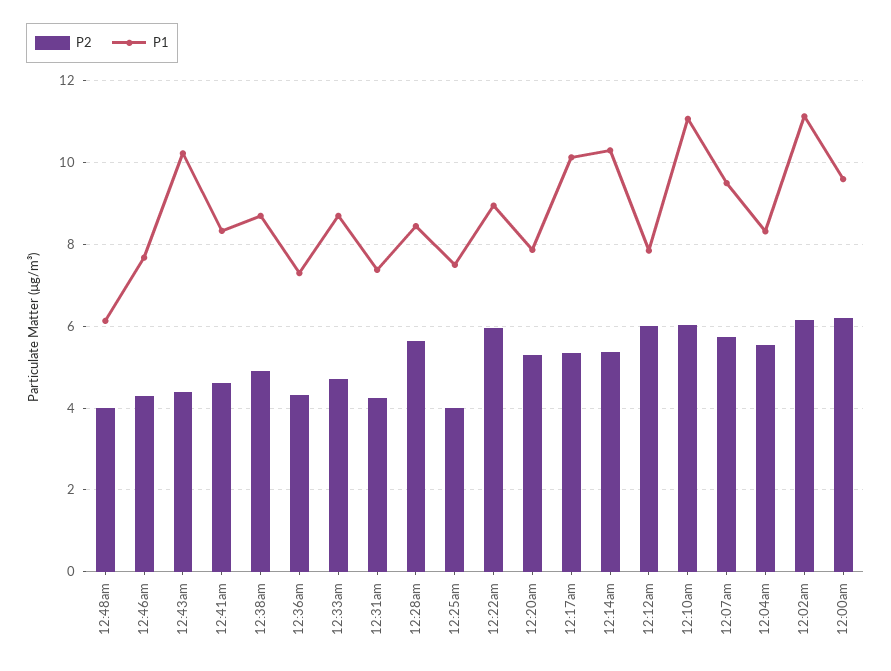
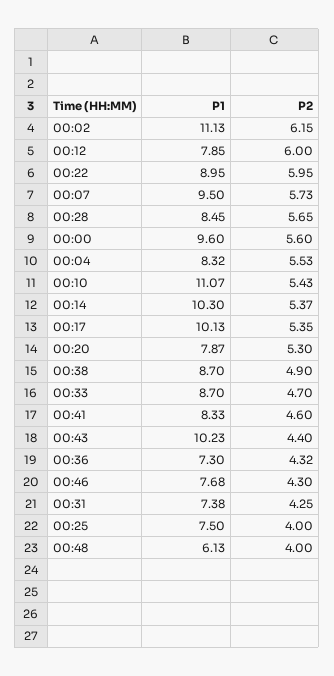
  {
    "P2": {
      "12:48am": 4,
      "12:46am": 4.3,
      "12:43am": 4.4,
      "12:41am": 4.6,
      "12:38am": 4.9,
      "12:36am": 4.32,
      "12:33am": 4.7,
      "12:31am": 4.25,
      "12:28am": 5.65,
      "12:25am": 4,
      "12:22am": 5.95,
      "12:20am": 5.3,
      "12:17am": 5.35,
      "12:14am": 5.37,
      "12:12am": 6,
-     "12:10am": 6,
+     "12:10am": 5.43,
      "12:07am": 5.73,
      "12:04am": 5.53,
      "12:02am": 6.15,
-     "12:00am": 6.2
+     "12:00am": 5.6
    },
    "P1": {
      "12:48am": 6.13,
      "12:46am": 7.68,
      "12:43am": 10.23,
      "12:41am": 8.33,
      "12:38am": 8.7,
      "12:36am": 7.3,
      "12:33am": 8.7,
      "12:31am": 7.38,
      "12:28am": 8.45,
      "12:25am": 7.5,
      "12:22am": 8.95,
      "12:20am": 7.87,
      "12:17am": 10.13,
      "12:14am": 10.3,
      "12:12am": 7.85,
      "12:10am": 11.07,
      "12:07am": 9.5,
      "12:04am": 8.32,
      "12:02am": 11.13,
      "12:00am": 9.6
    }
  }

